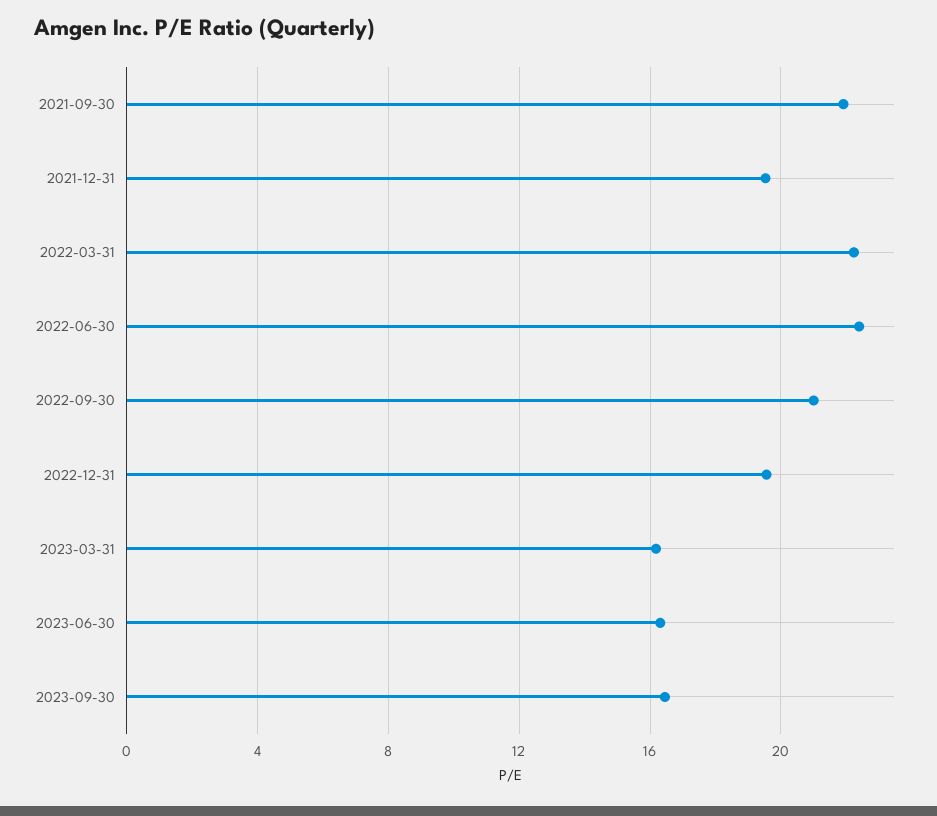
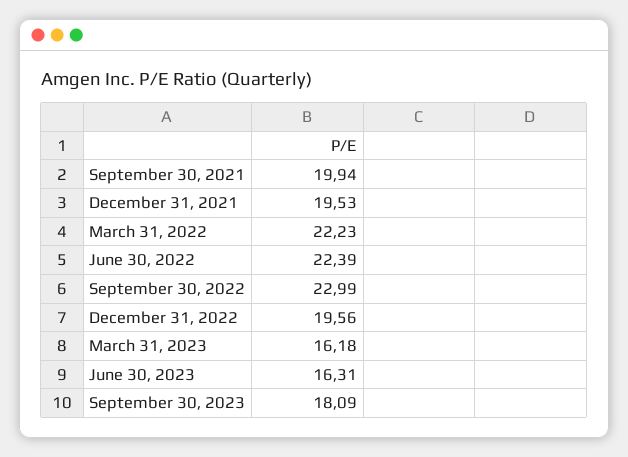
  {
-   "2021-09-30": 22,
+   "2021-09-30": 19.94,
    "2021-12-31": 19.53,
    "2022-03-31": 22.23,
    "2022-06-30": 22.39,
-   "2022-09-30": 21,
+   "2022-09-30": 22.99,
    "2022-12-31": 19.56,
    "2023-03-31": 16.18,
    "2023-06-30": 16.31,
-   "2023-09-30": 16.5
+   "2023-09-30": 18.09
  }

